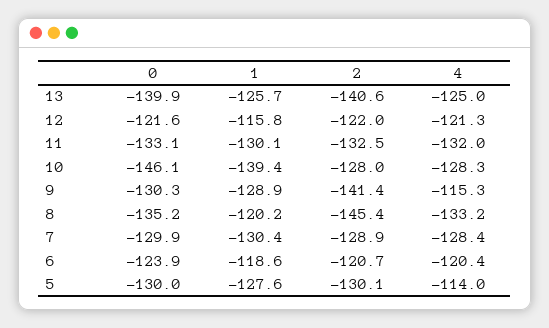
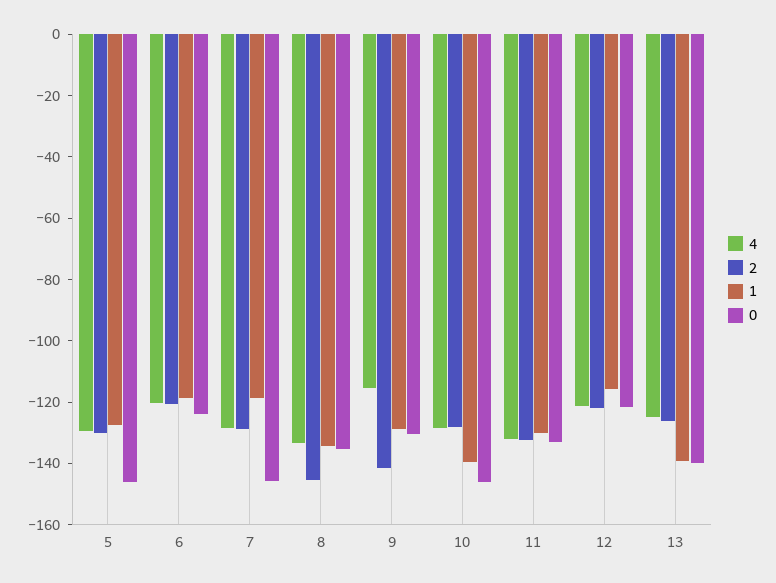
  {
    "0": {
      "13": -139.9,
      "12": -121.6,
      "11": -133.1,
      "10": -146.1,
      "9": -130.3,
      "8": -135.2,
-     "7": -129.9,
+     "7": -145,
      "6": -123.9,
-     "5": -130
+     "5": -145
    },
    "1": {
-     "13": -125.7,
+     "13": -140,
      "12": -115.8,
      "11": -130.1,
      "10": -139.4,
      "9": -128.9,
-     "8": -120.2,
+     "8": -135,
-     "7": -130.4,
+     "7": -120,
      "6": -118.6,
      "5": -127.6
    },
    "2": {
-     "13": -140.6,
+     "13": -125,
      "12": -122,
      "11": -132.5,
      "10": -128,
      "9": -141.4,
      "8": -145.4,
      "7": -128.9,
      "6": -120.7,
      "5": -130.1
    },
    "4": {
      "13": -125,
      "12": -121.3,
      "11": -132,
      "10": -128.3,
      "9": -115.3,
      "8": -133.2,
      "7": -128.4,
      "6": -120.4,
-     "5": -114
+     "5": -130
    }
  }

